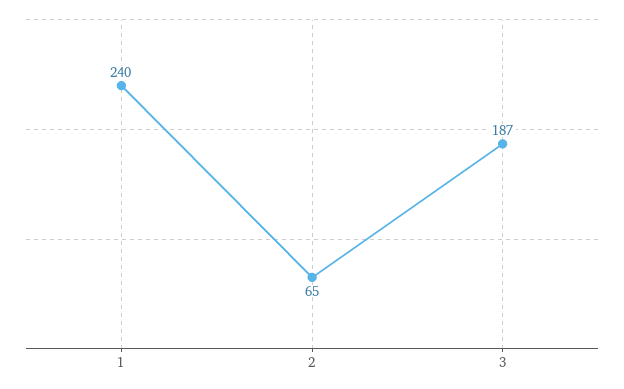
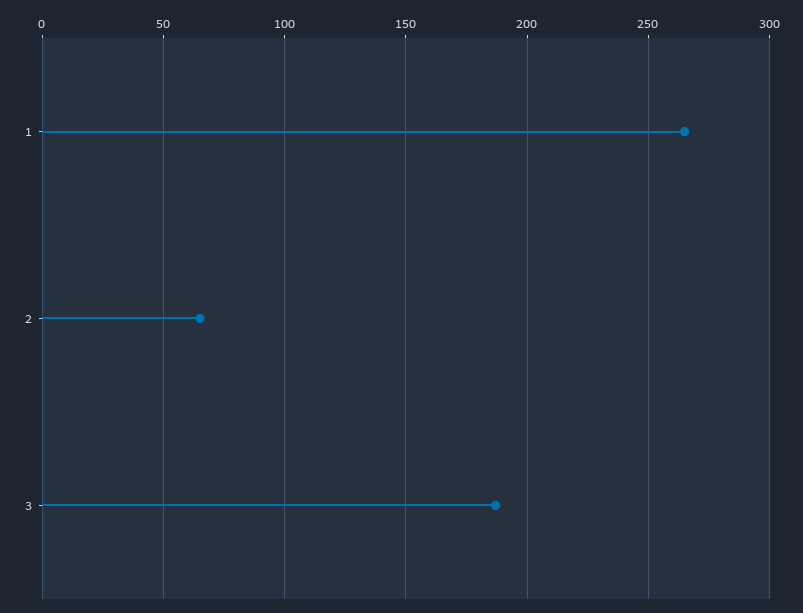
  {
-   "1": 240,
+   "1": 265,
    "2": 65,
    "3": 187
  }

